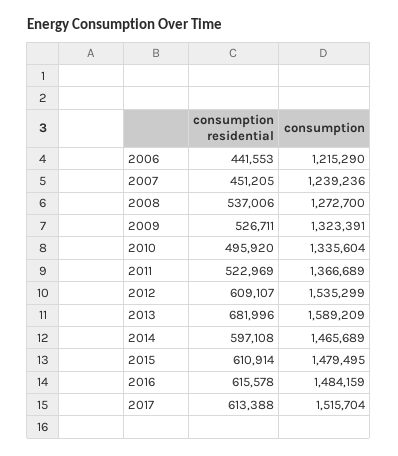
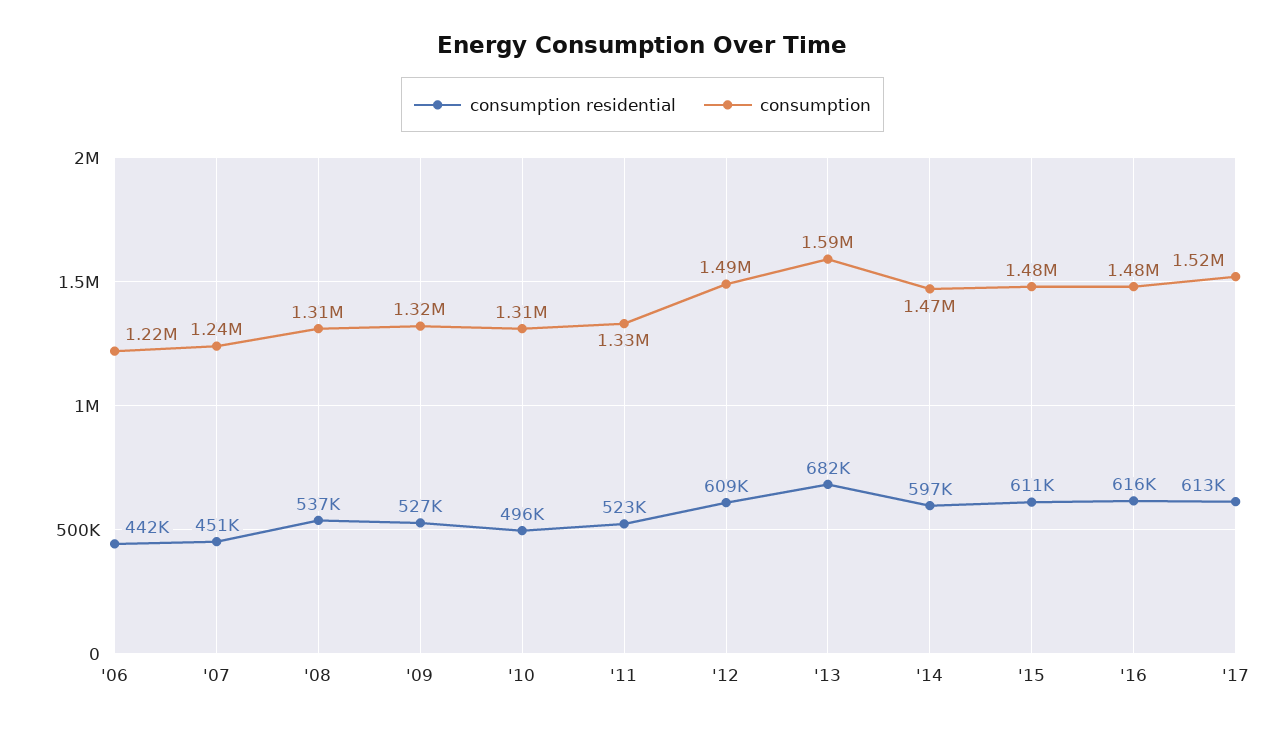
  {
    "consumption residential": {
      "2006": 441553,
      "2007": 451205,
      "2008": 537006,
      "2009": 526711,
      "2010": 495920,
      "2011": 522969,
      "2012": 609107,
      "2013": 681996,
      "2014": 597108,
      "2015": 610914,
      "2016": 615578,
      "2017": 613388
    },
    "consumption": {
      "2006": 1215290,
      "2007": 1239236,
-     "2008": 1272700,
+     "2008": 1310000,
      "2009": 1323391,
-     "2010": 1335604,
+     "2010": 1310000,
-     "2011": 1366689,
+     "2011": 1330000,
-     "2012": 1535299,
+     "2012": 1490000,
      "2013": 1589209,
      "2014": 1465689,
      "2015": 1479495,
      "2016": 1484159,
      "2017": 1515704
    }
  }

